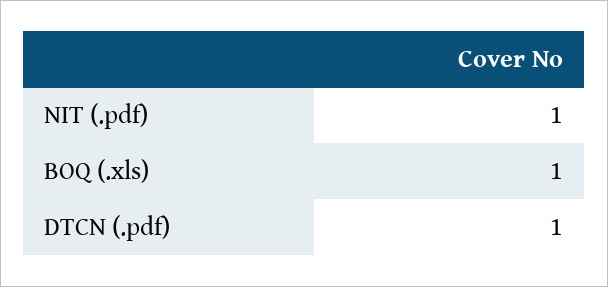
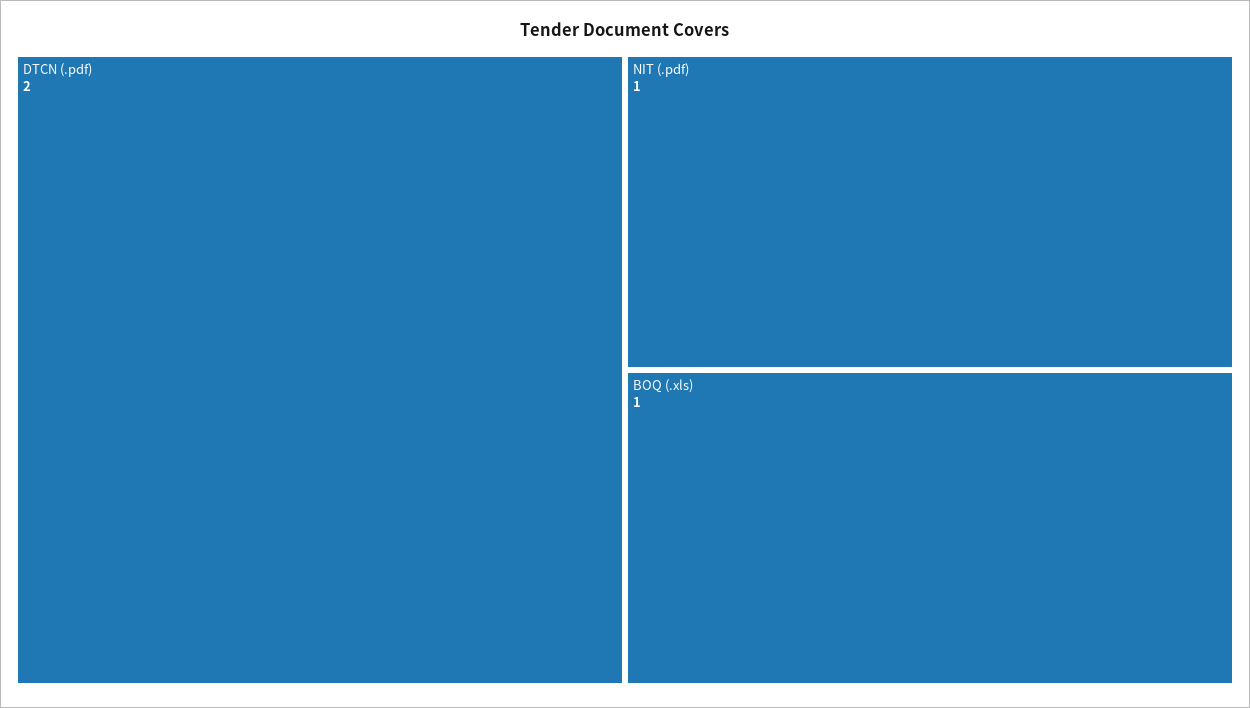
  {
    "NIT (.pdf)": 1,
    "BOQ (.xls)": 1,
-   "DTCN (.pdf)": 1
+   "DTCN (.pdf)": 2
  }

